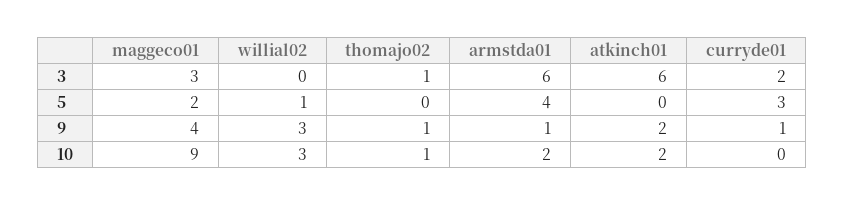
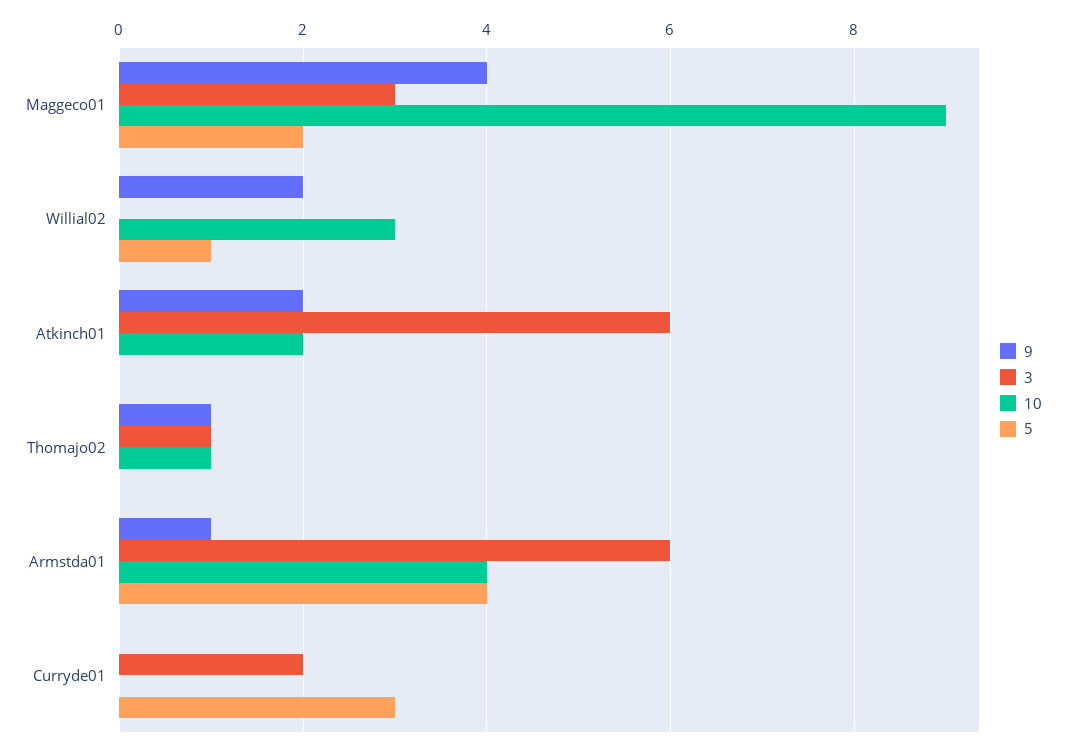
  {
    "3": {
      "maggeco01": 3,
      "willial02": 0,
      "thomajo02": 1,
      "armstda01": 6,
      "atkinch01": 6,
      "curryde01": 2
    },
    "5": {
      "maggeco01": 2,
      "willial02": 1,
      "thomajo02": 0,
      "armstda01": 4,
      "atkinch01": 0,
      "curryde01": 3
    },
    "9": {
      "maggeco01": 4,
-     "willial02": 3,
+     "willial02": 2,
      "thomajo02": 1,
      "armstda01": 1,
      "atkinch01": 2,
-     "curryde01": 1
+     "curryde01": 0
    },
    "10": {
      "maggeco01": 9,
      "willial02": 3,
      "thomajo02": 1,
-     "armstda01": 2,
+     "armstda01": 4,
      "atkinch01": 2,
      "curryde01": 0
    }
  }

